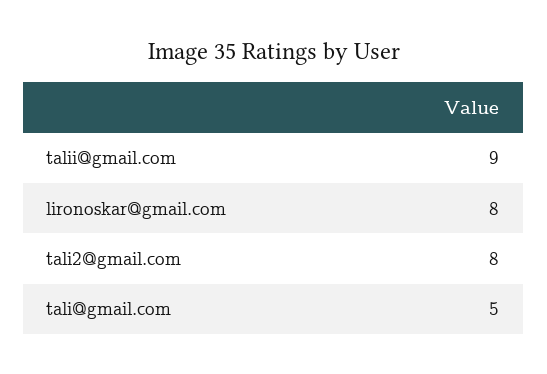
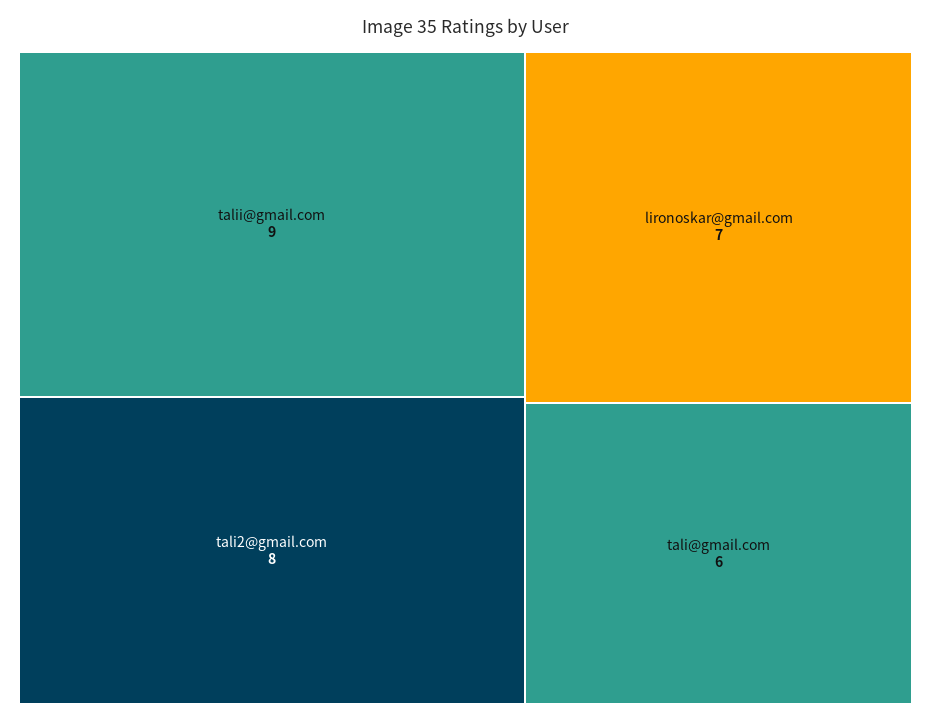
  {
    "talii@gmail.com": 9,
-   "lironoskar@gmail.com": 8,
+   "lironoskar@gmail.com": 7,
    "tali2@gmail.com": 8,
-   "tali@gmail.com": 5
+   "tali@gmail.com": 6
  }

